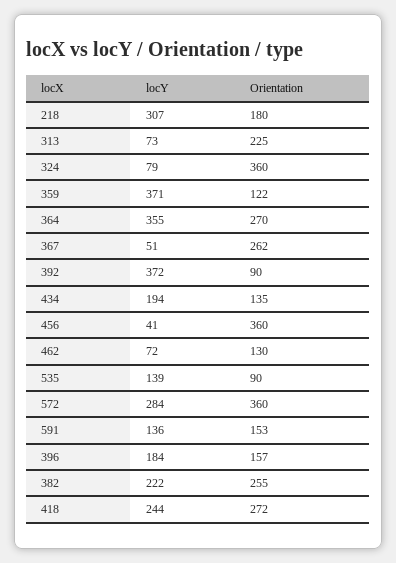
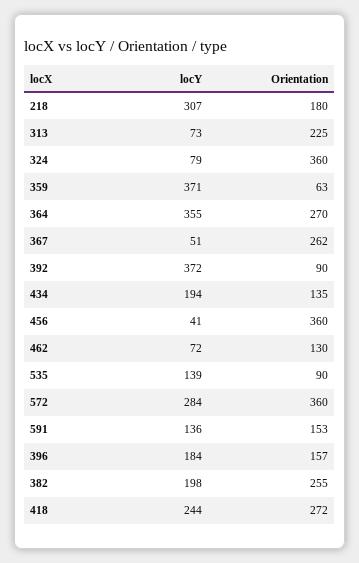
  {
    "locY": {
      "218": 307,
      "313": 73,
      "324": 79,
      "359": 371,
      "364": 355,
      "367": 51,
      "392": 372,
      "434": 194,
      "456": 41,
      "462": 72,
      "535": 139,
      "572": 284,
      "591": 136,
      "396": 184,
-     "382": 222,
+     "382": 198,
      "418": 244
    },
    "Orientation": {
      "218": 180,
      "313": 225,
      "324": 360,
-     "359": 122,
+     "359": 63,
      "364": 270,
      "367": 262,
      "392": 90,
      "434": 135,
      "456": 360,
      "462": 130,
      "535": 90,
      "572": 360,
      "591": 153,
      "396": 157,
      "382": 255,
      "418": 272
    }
  }

